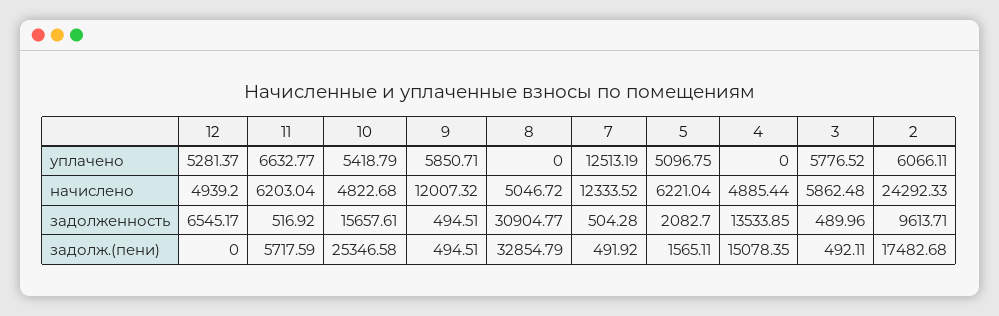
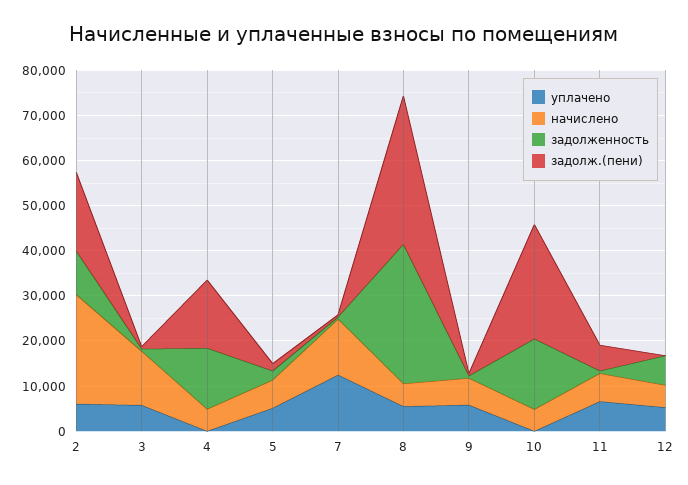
  {
    "уплачено": {
      "12": 5281.37,
      "11": 6632.77,
-     "10": 5418.79,
+     "10": 0,
      "9": 5850.71,
-     "8": 0,
+     "8": 6000,
      "7": 12513.19,
      "5": 5096.75,
      "4": 0,
      "3": 5776.52,
      "2": 6066.11
    },
    "начислено": {
      "12": 4939.2,
      "11": 6203.04,
      "10": 4822.68,
-     "9": 12007.32,
+     "9": 6000,
      "8": 5046.72,
      "7": 12333.52,
      "5": 6221.04,
      "4": 4885.44,
-     "3": 5862.48,
+     "3": 12000,
      "2": 24292.33
    },
    "задолженность": {
      "12": 6545.17,
      "11": 516.92,
      "10": 15657.61,
      "9": 494.51,
      "8": 30904.77,
      "7": 504.28,
      "5": 2082.7,
      "4": 13533.85,
      "3": 489.96,
      "2": 9613.71
    },
    "задолж.(пени)": {
      "12": 0,
      "11": 5717.59,
      "10": 25346.58,
      "9": 494.51,
      "8": 32854.79,
      "7": 491.92,
      "5": 1565.11,
      "4": 15078.35,
      "3": 492.11,
      "2": 17482.68
    }
  }

